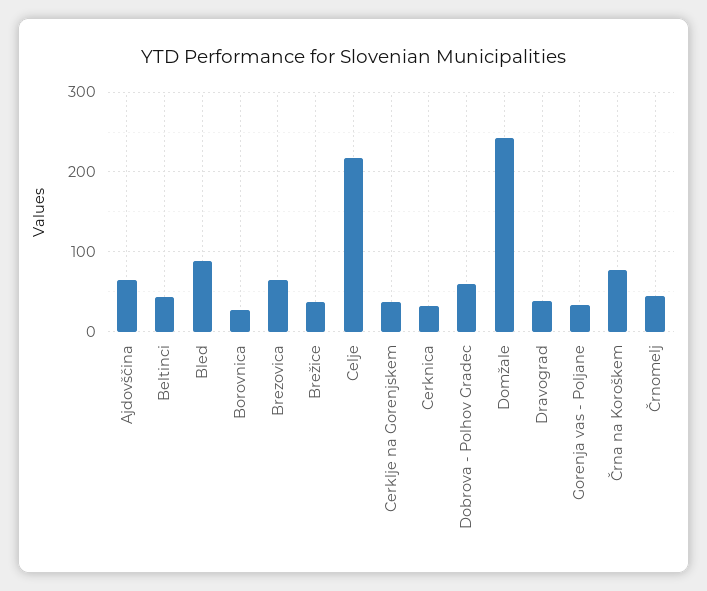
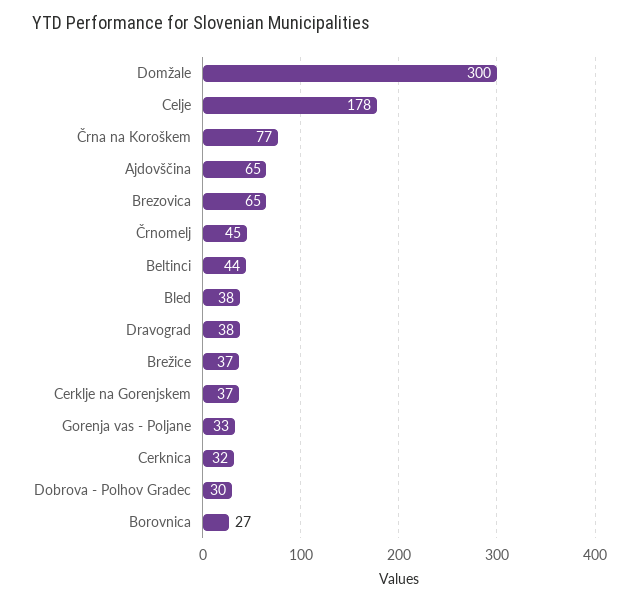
  {
    "Ajdovščina": 65,
    "Beltinci": 44,
-   "Bled": 90,
+   "Bled": 38,
    "Borovnica": 27,
    "Brezovica": 65,
    "Brežice": 37,
-   "Celje": 220,
+   "Celje": 178,
    "Cerklje na Gorenjskem": 37,
    "Cerknica": 32,
-   "Dobrova - Polhov Gradec": 60,
+   "Dobrova - Polhov Gradec": 30,
-   "Domžale": 240,
+   "Domžale": 300,
    "Dravograd": 38,
    "Gorenja vas - Poljane": 33,
    "Črna na Koroškem": 77,
    "Črnomelj": 45
  }

